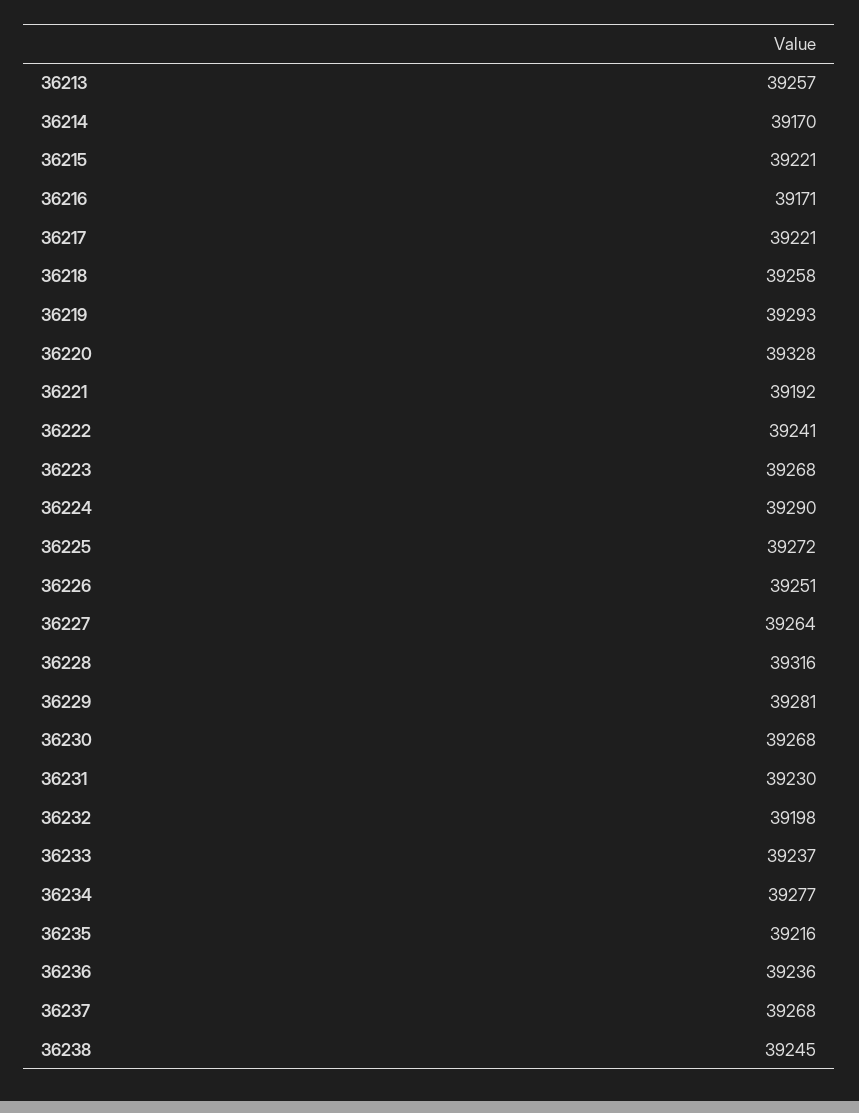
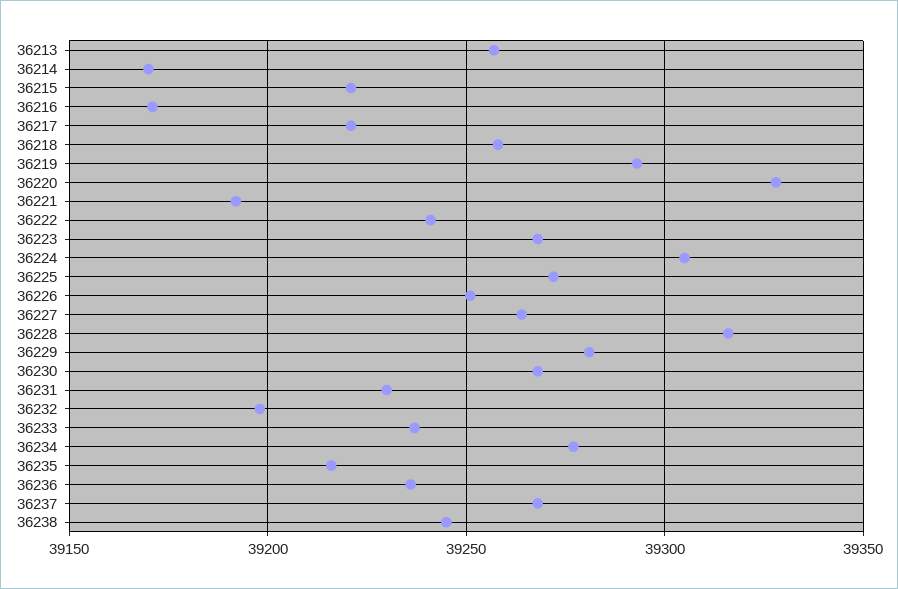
  {
    "36213": 39257,
    "36214": 39170,
    "36215": 39221,
    "36216": 39171,
    "36217": 39221,
    "36218": 39258,
    "36219": 39293,
    "36220": 39328,
    "36221": 39192,
    "36222": 39241,
    "36223": 39268,
-   "36224": 39290,
+   "36224": 39305,
    "36225": 39272,
    "36226": 39251,
    "36227": 39264,
    "36228": 39316,
    "36229": 39281,
    "36230": 39268,
    "36231": 39230,
    "36232": 39198,
    "36233": 39237,
    "36234": 39277,
    "36235": 39216,
    "36236": 39236,
    "36237": 39268,
    "36238": 39245
  }

